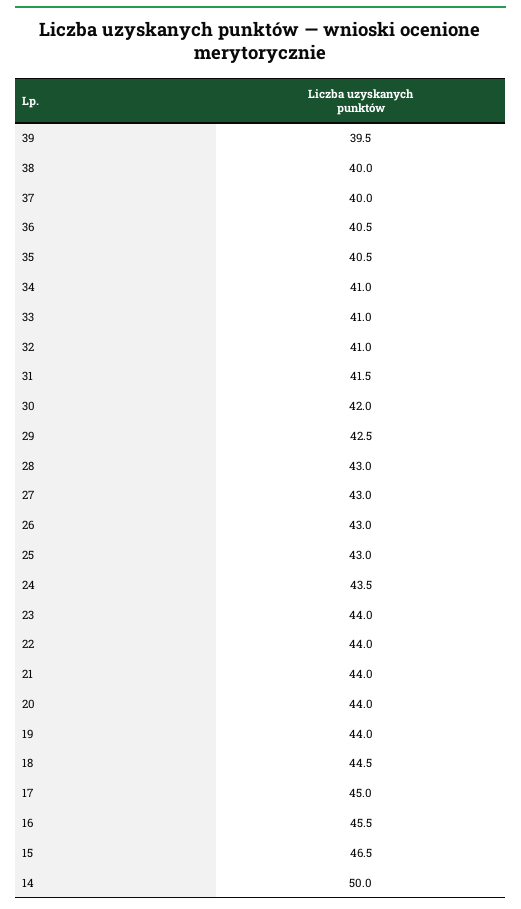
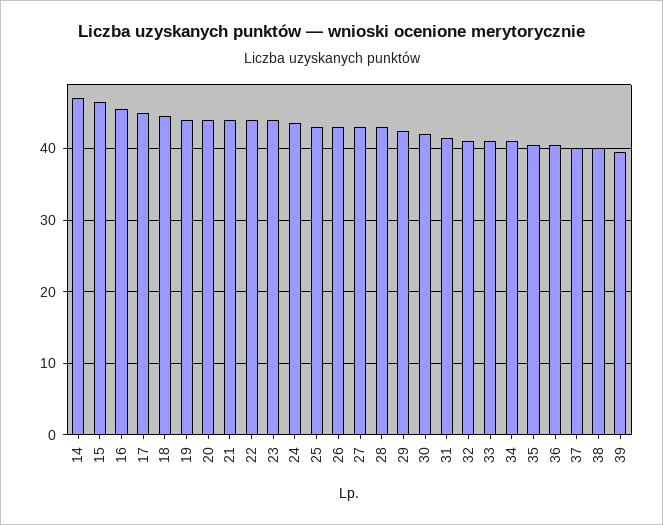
  {
    "39": 39.5,
    "38": 40,
    "37": 40,
    "36": 40.5,
    "35": 40.5,
    "34": 41,
    "33": 41,
    "32": 41,
    "31": 41.5,
    "30": 42,
    "29": 42.5,
    "28": 43,
    "27": 43,
    "26": 43,
    "25": 43,
    "24": 43.5,
    "23": 44,
    "22": 44,
    "21": 44,
    "20": 44,
    "19": 44,
    "18": 44.5,
    "17": 45,
    "16": 45.5,
    "15": 46.5,
-   "14": 50
+   "14": 47
  }

